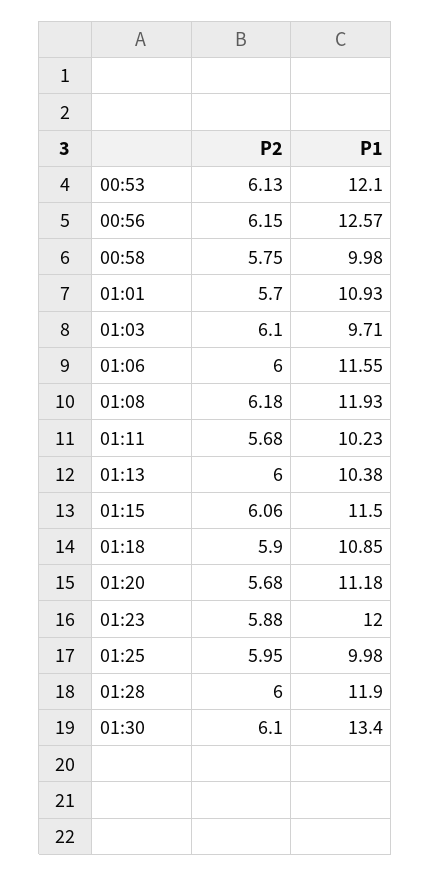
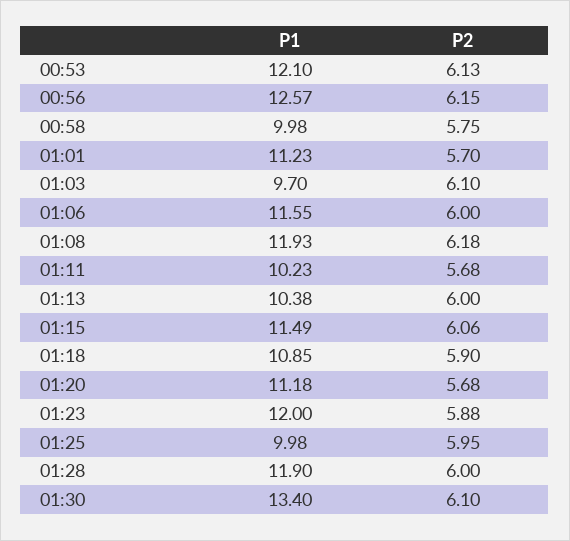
  {
    "P2": {
      "00:53": 6.13,
      "00:56": 6.15,
      "00:58": 5.75,
      "01:01": 5.7,
      "01:03": 6.1,
      "01:06": 6,
      "01:08": 6.18,
      "01:11": 5.68,
      "01:13": 6,
      "01:15": 6.06,
      "01:18": 5.9,
      "01:20": 5.68,
      "01:23": 5.88,
      "01:25": 5.95,
      "01:28": 6,
      "01:30": 6.1
    },
    "P1": {
      "00:53": 12.1,
      "00:56": 12.57,
      "00:58": 9.98,
-     "01:01": 10.93,
+     "01:01": 11.23,
-     "01:03": 9.71,
+     "01:03": 9.7,
      "01:06": 11.55,
      "01:08": 11.93,
      "01:11": 10.23,
      "01:13": 10.38,
-     "01:15": 11.5,
+     "01:15": 11.49,
      "01:18": 10.85,
      "01:20": 11.18,
      "01:23": 12,
      "01:25": 9.98,
      "01:28": 11.9,
      "01:30": 13.4
    }
  }

